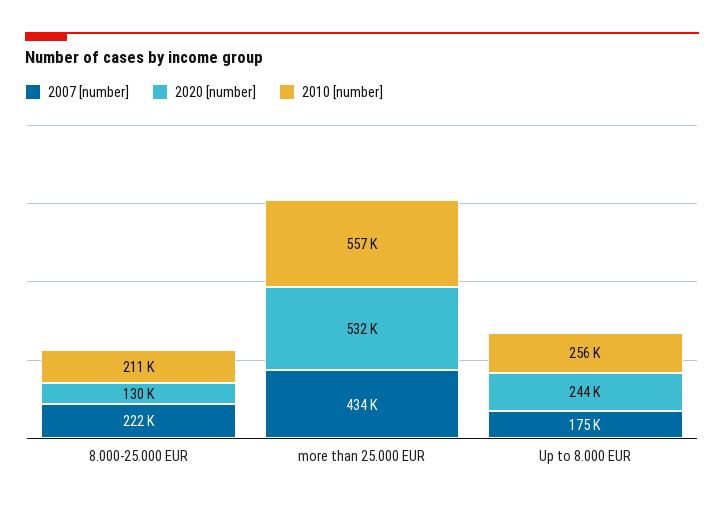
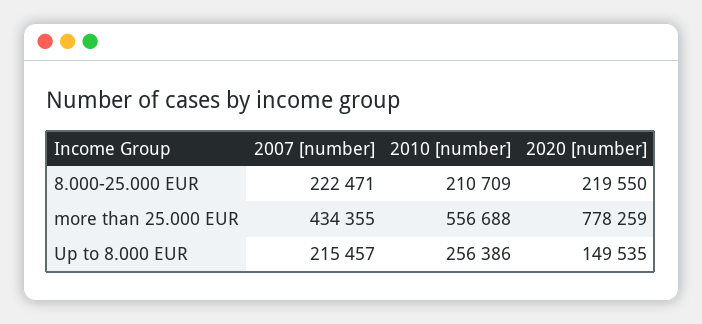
  {
    "2007 [number]": {
      "8.000-25.000 EUR": 222471,
      "more than 25.000 EUR": 434355,
-     "Up to 8.000 EUR": 175000
+     "Up to 8.000 EUR": 215457
    },
    "2020 [number]": {
-     "8.000-25.000 EUR": 130000,
+     "8.000-25.000 EUR": 219550,
-     "more than 25.000 EUR": 532000,
+     "more than 25.000 EUR": 778259,
-     "Up to 8.000 EUR": 244000
+     "Up to 8.000 EUR": 149535
    },
    "2010 [number]": {
      "8.000-25.000 EUR": 210709,
      "more than 25.000 EUR": 556688,
      "Up to 8.000 EUR": 256386
    }
  }

